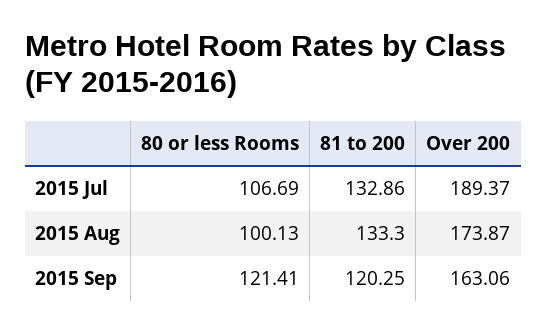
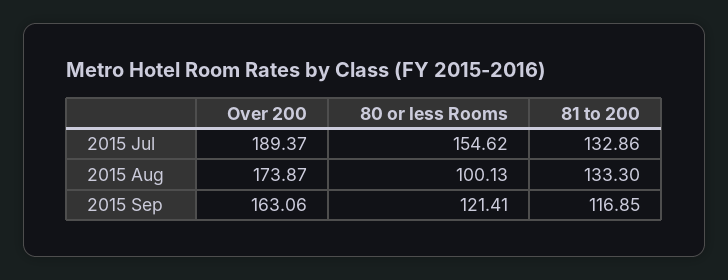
  {
    "80 or less Rooms": {
-     "2015 Jul": 106.69,
+     "2015 Jul": 154.62,
      "2015 Aug": 100.13,
      "2015 Sep": 121.41
    },
    "81 to 200": {
      "2015 Jul": 132.86,
      "2015 Aug": 133.3,
-     "2015 Sep": 120.25
+     "2015 Sep": 116.85
    },
    "Over 200": {
      "2015 Jul": 189.37,
      "2015 Aug": 173.87,
      "2015 Sep": 163.06
    }
  }

